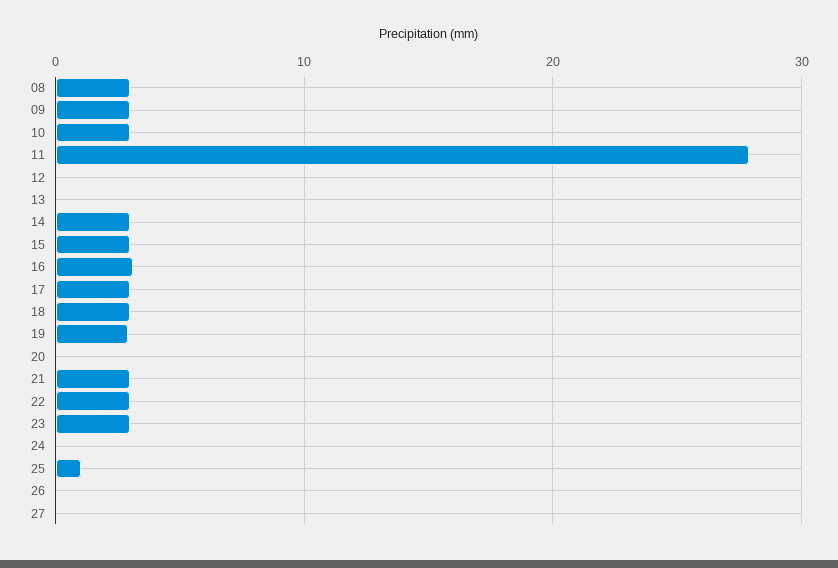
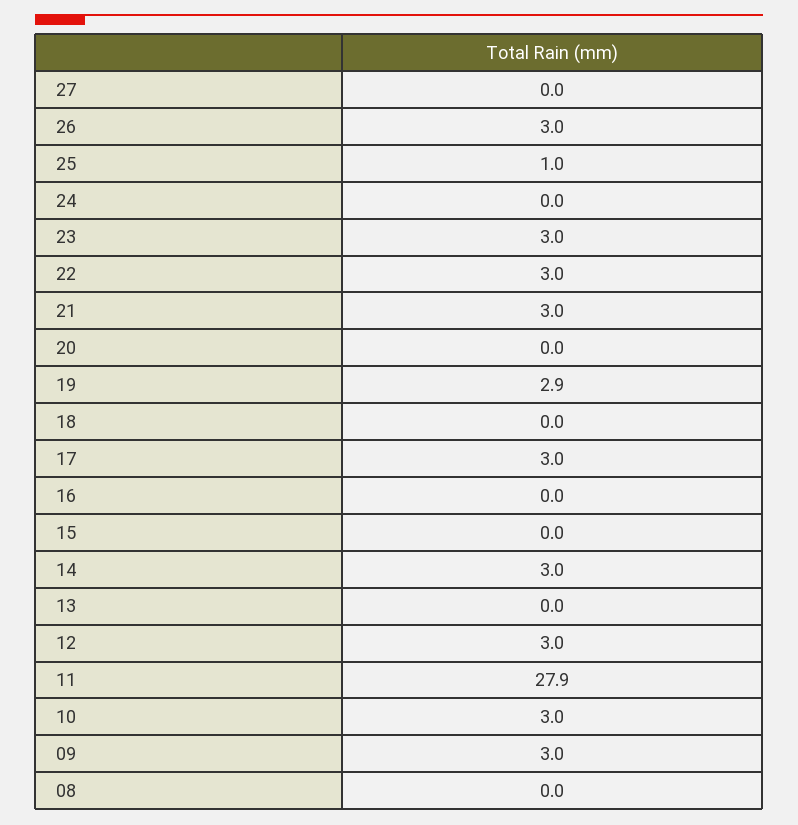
  {
-   "08": 3,
+   "08": 0,
    "09": 3,
    "10": 3,
    "11": 27.9,
-   "12": 0,
+   "12": 3,
    "13": 0,
    "14": 3,
-   "15": 3,
+   "15": 0,
-   "16": 3,
+   "16": 0,
    "17": 3,
-   "18": 3,
+   "18": 0,
    "19": 2.9,
    "20": 0,
    "21": 3,
    "22": 3,
    "23": 3,
    "24": 0,
    "25": 1,
-   "26": 0,
+   "26": 3,
    "27": 0
  }

